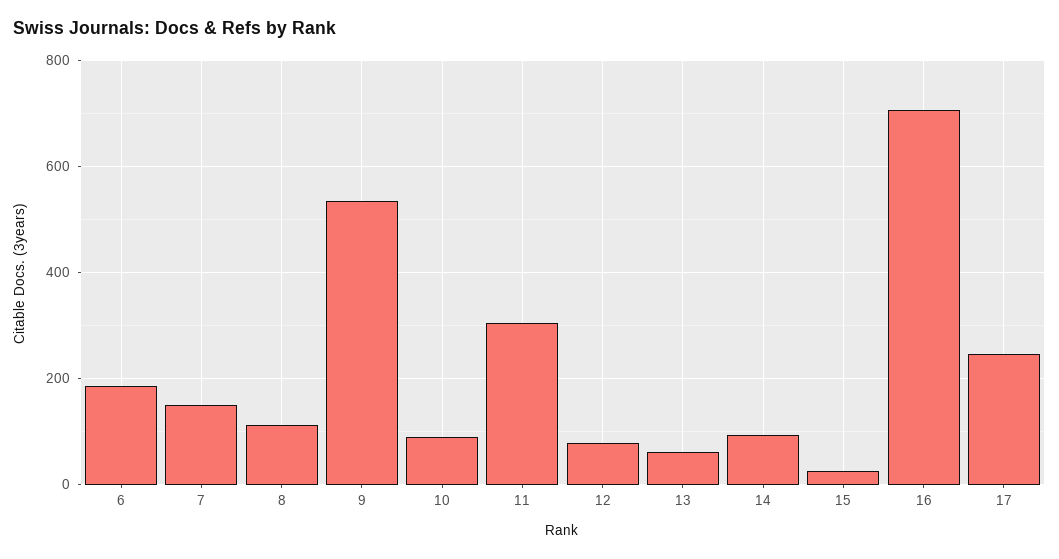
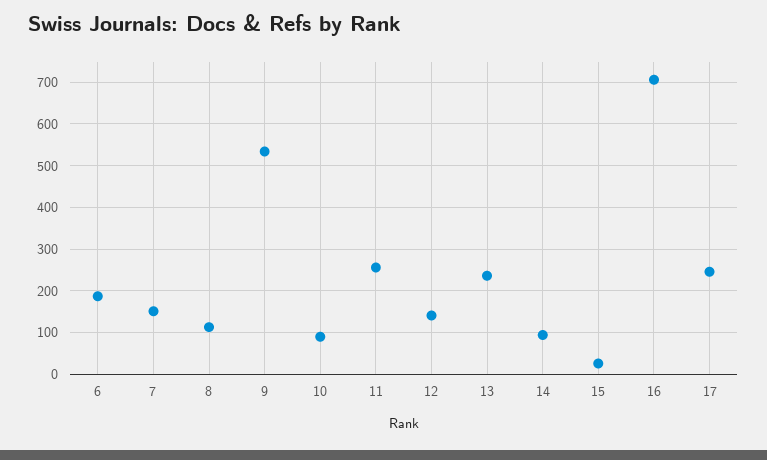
  {
    "6": 180,
    "7": 160,
    "8": 120,
    "9": 540,
    "10": 100,
-   "11": 300,
+   "11": 260,
-   "12": 80,
+   "12": 140,
-   "13": 60,
+   "13": 240,
    "14": 100,
    "15": 20,
    "16": 700,
    "17": 240
  }

